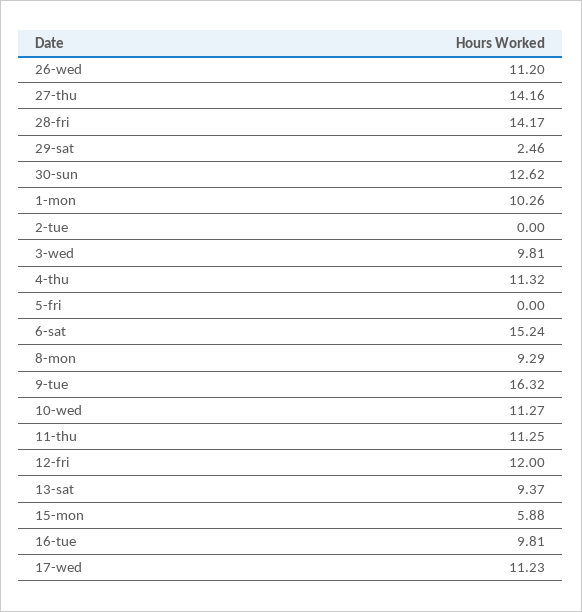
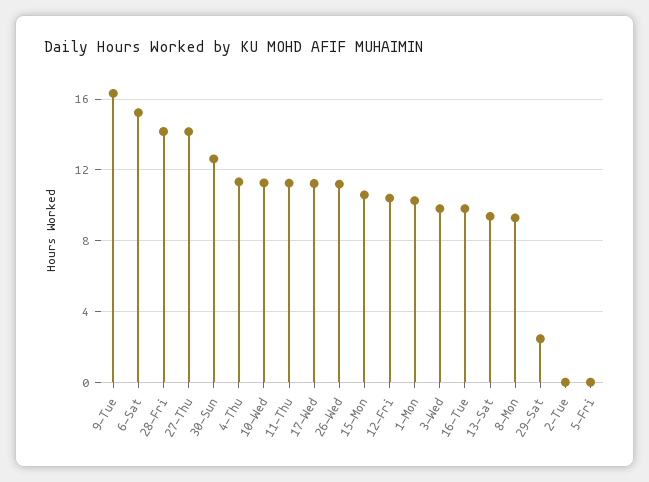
  {
    "26-wed": 11.2,
    "27-thu": 14.16,
    "28-fri": 14.17,
    "29-sat": 2.46,
    "30-sun": 12.62,
    "1-mon": 10.26,
    "2-tue": 0,
    "3-wed": 9.81,
    "4-thu": 11.32,
    "5-fri": 0,
    "6-sat": 15.24,
    "8-mon": 9.29,
    "9-tue": 16.32,
    "10-wed": 11.27,
    "11-thu": 11.25,
-   "12-fri": 12,
+   "12-fri": 10.5,
    "13-sat": 9.37,
-   "15-mon": 5.88,
+   "15-mon": 10.5,
    "16-tue": 9.81,
    "17-wed": 11.23
  }

